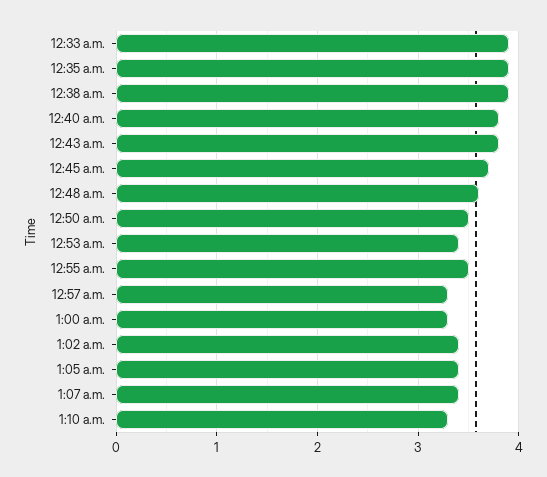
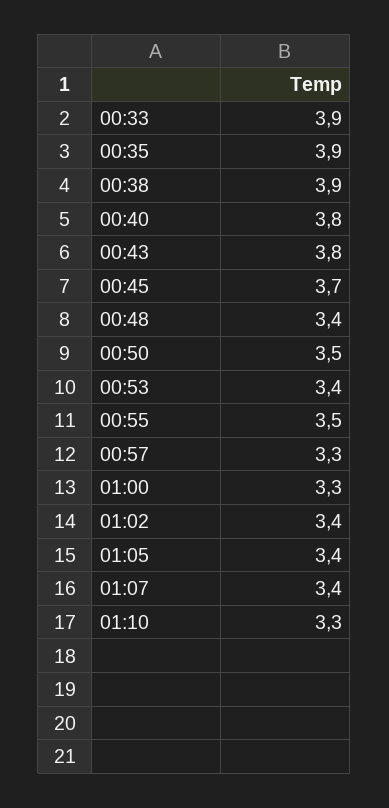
  {
    "12:33 a.m.": 3.9,
    "12:35 a.m.": 3.9,
    "12:38 a.m.": 3.9,
    "12:40 a.m.": 3.8,
    "12:43 a.m.": 3.8,
    "12:45 a.m.": 3.7,
-   "12:48 a.m.": 3.6,
+   "12:48 a.m.": 3.4,
    "12:50 a.m.": 3.5,
    "12:53 a.m.": 3.4,
    "12:55 a.m.": 3.5,
    "12:57 a.m.": 3.3,
    "1:00 a.m.": 3.3,
    "1:02 a.m.": 3.4,
    "1:05 a.m.": 3.4,
    "1:07 a.m.": 3.4,
    "1:10 a.m.": 3.3
  }

